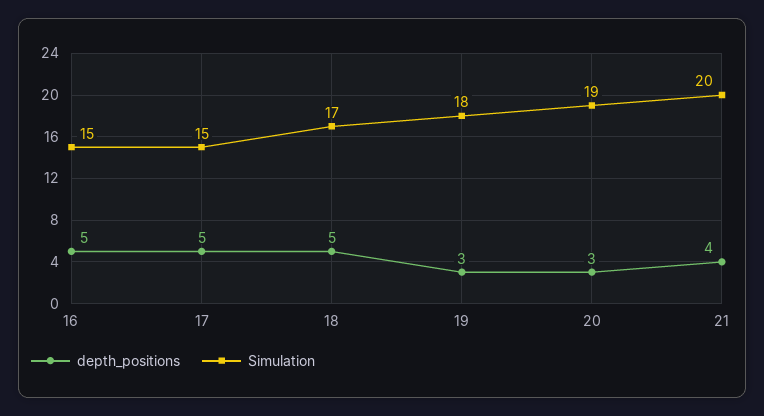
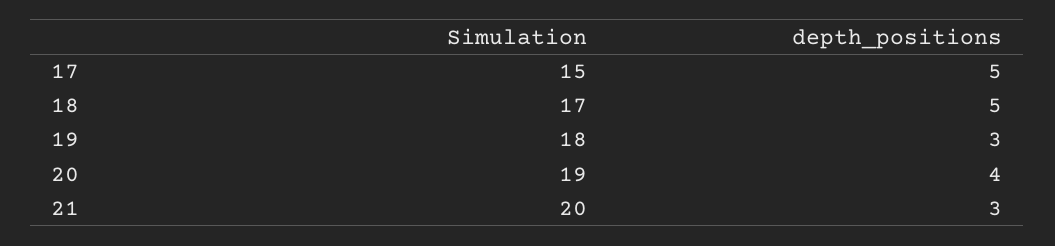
  {
    "depth_positions": {
-     "16": 5,
      "17": 5,
      "18": 5,
      "19": 3,
-     "20": 3,
+     "20": 4,
-     "21": 4
+     "21": 3
    },
    "Simulation": {
-     "16": 15,
      "17": 15,
      "18": 17,
      "19": 18,
      "20": 19,
      "21": 20
    }
  }

